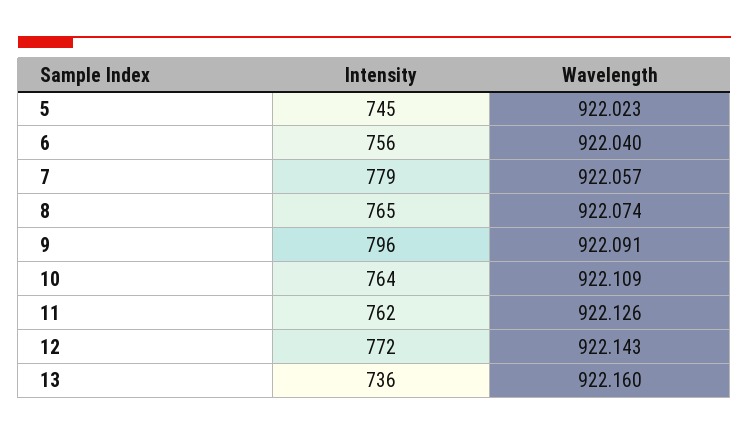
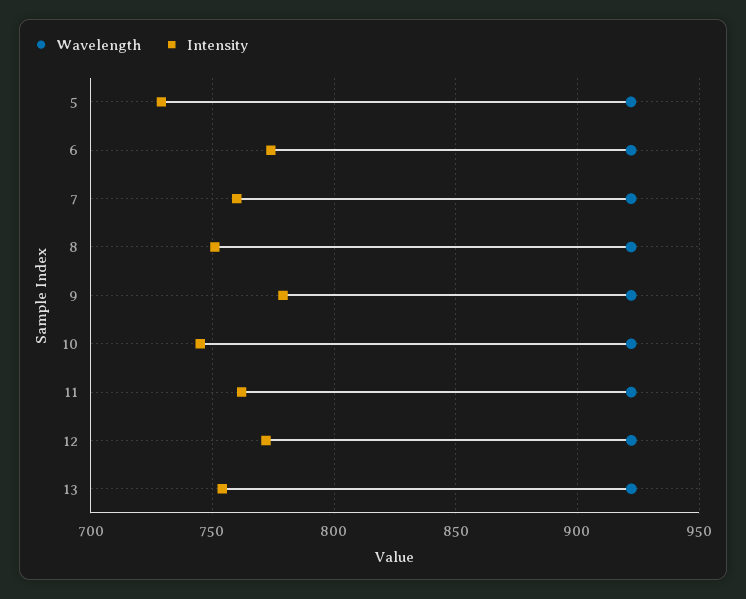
  {
    "Intensity": {
-     "5": 745,
+     "5": 730,
-     "6": 756,
+     "6": 775,
-     "7": 779,
+     "7": 760,
-     "8": 765,
+     "8": 750,
-     "9": 796,
+     "9": 780,
-     "10": 764,
+     "10": 745,
      "11": 762,
      "12": 772,
-     "13": 736
+     "13": 755
    },
    "Wavelength": {
      "5": 922.023,
      "6": 922.04,
      "7": 922.057,
      "8": 922.074,
      "9": 922.091,
      "10": 922.109,
      "11": 922.126,
      "12": 922.143,
      "13": 922.16
    }
  }

